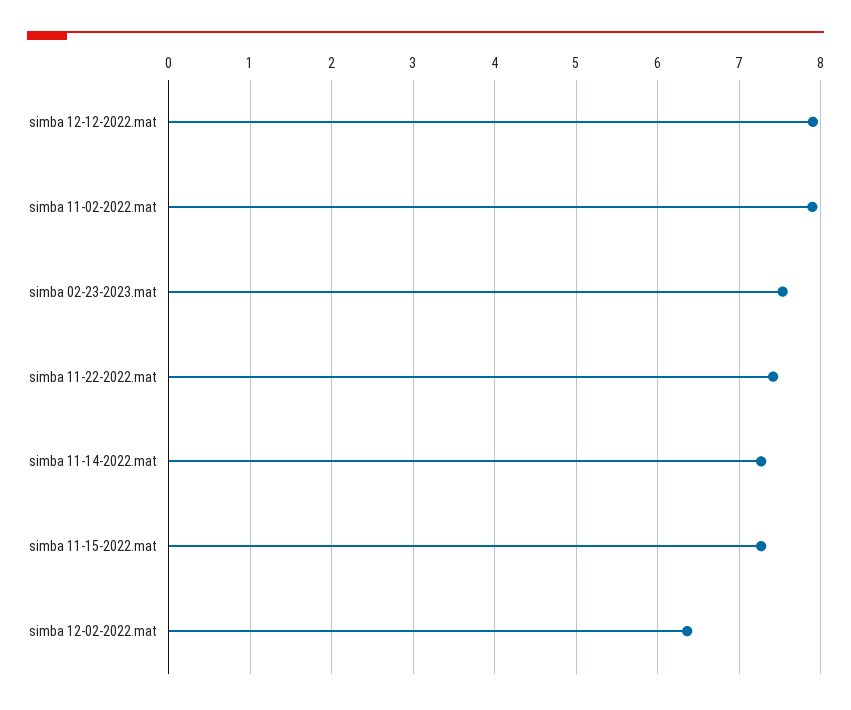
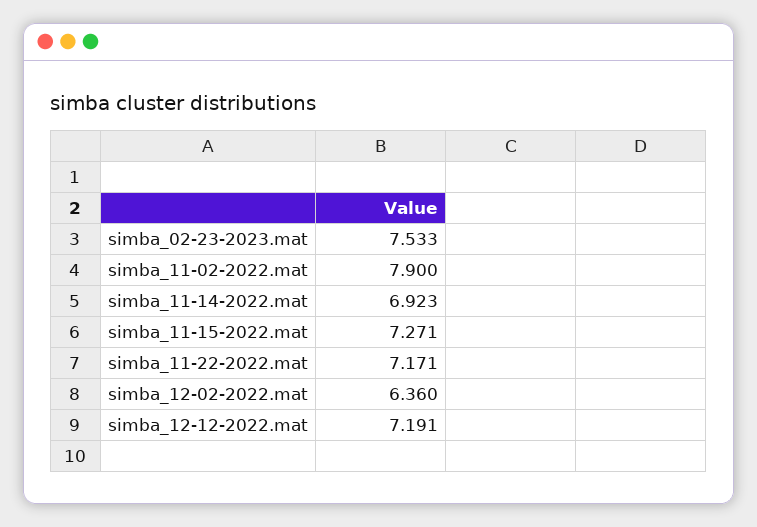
  {
-   "simba 12-12-2022.mat": 7.9,
+   "simba 12-12-2022.mat": 7.191,
    "simba 11-02-2022.mat": 7.9,
    "simba 02-23-2023.mat": 7.533,
-   "simba 11-22-2022.mat": 7.4,
+   "simba 11-22-2022.mat": 7.171,
-   "simba 11-14-2022.mat": 7.3,
+   "simba 11-14-2022.mat": 6.923,
    "simba 11-15-2022.mat": 7.271,
    "simba 12-02-2022.mat": 6.36
  }

